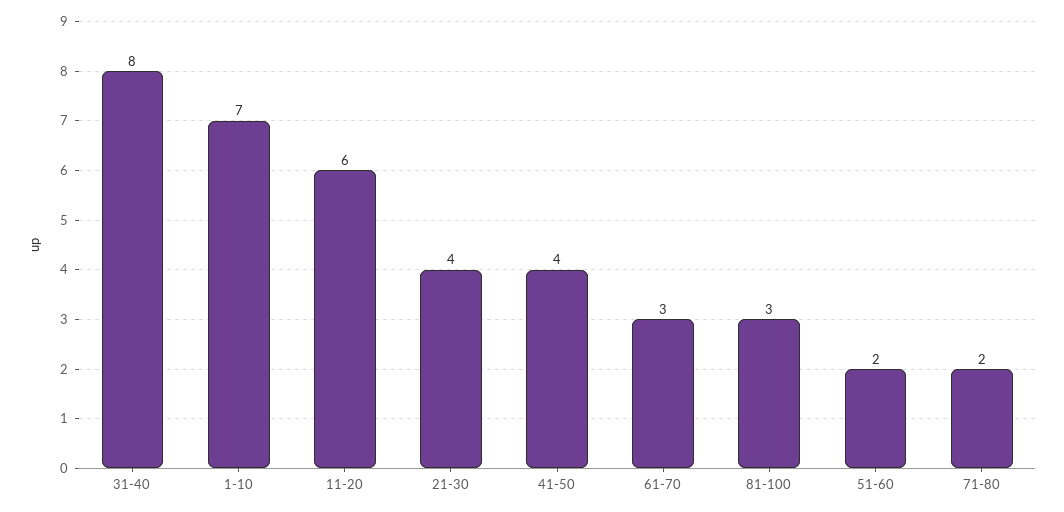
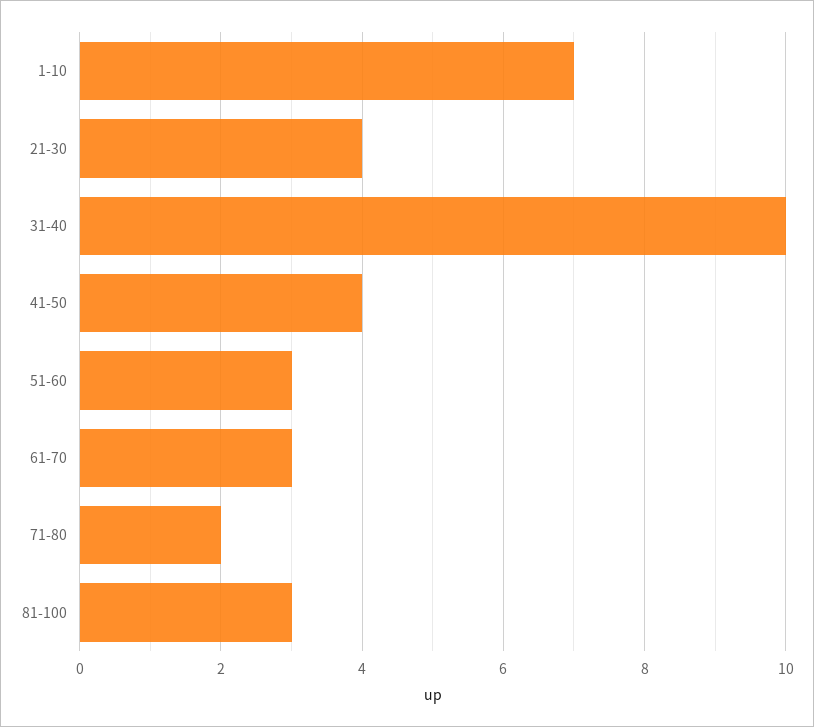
  {
-   "31-40": 8,
+   "31-40": 10,
    "1-10": 7,
-   "11-20": 6,
    "21-30": 4,
    "41-50": 4,
    "61-70": 3,
    "81-100": 3,
-   "51-60": 2,
+   "51-60": 3,
    "71-80": 2
  }

